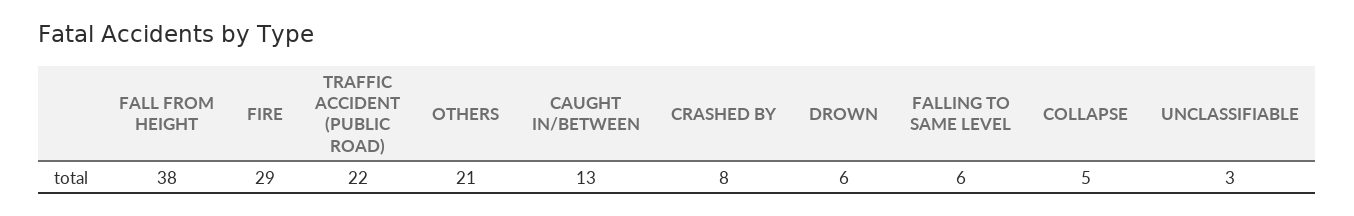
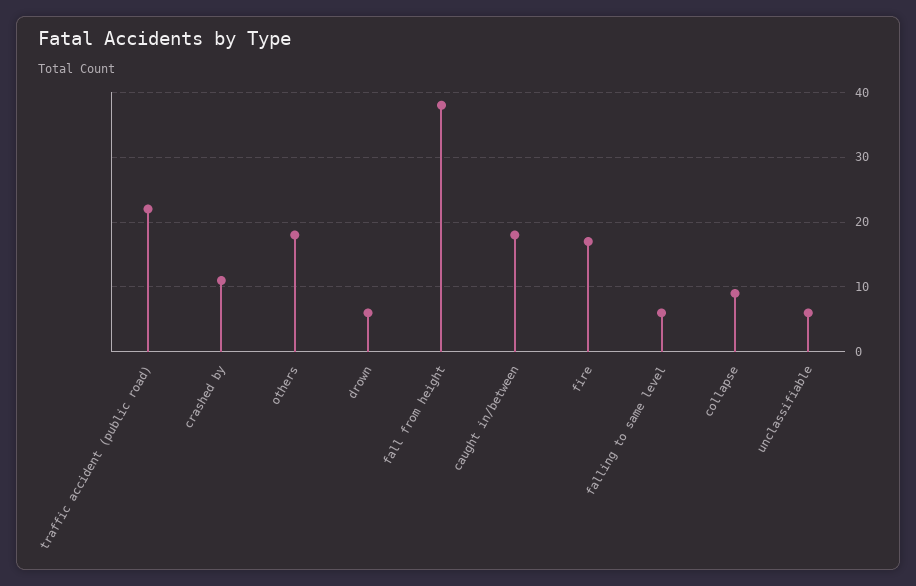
  {
    "FALL FROM HEIGHT": 38,
-   "FIRE": 29,
+   "FIRE": 17,
    "TRAFFIC ACCIDENT (PUBLIC ROAD)": 22,
-   "OTHERS": 21,
+   "OTHERS": 18,
-   "CAUGHT IN/BETWEEN": 13,
+   "CAUGHT IN/BETWEEN": 18,
-   "CRASHED BY": 8,
+   "CRASHED BY": 11,
    "DROWN": 6,
    "FALLING TO SAME LEVEL": 6,
-   "COLLAPSE": 5,
+   "COLLAPSE": 9,
-   "UNCLASSIFIABLE": 3
+   "UNCLASSIFIABLE": 6
  }

